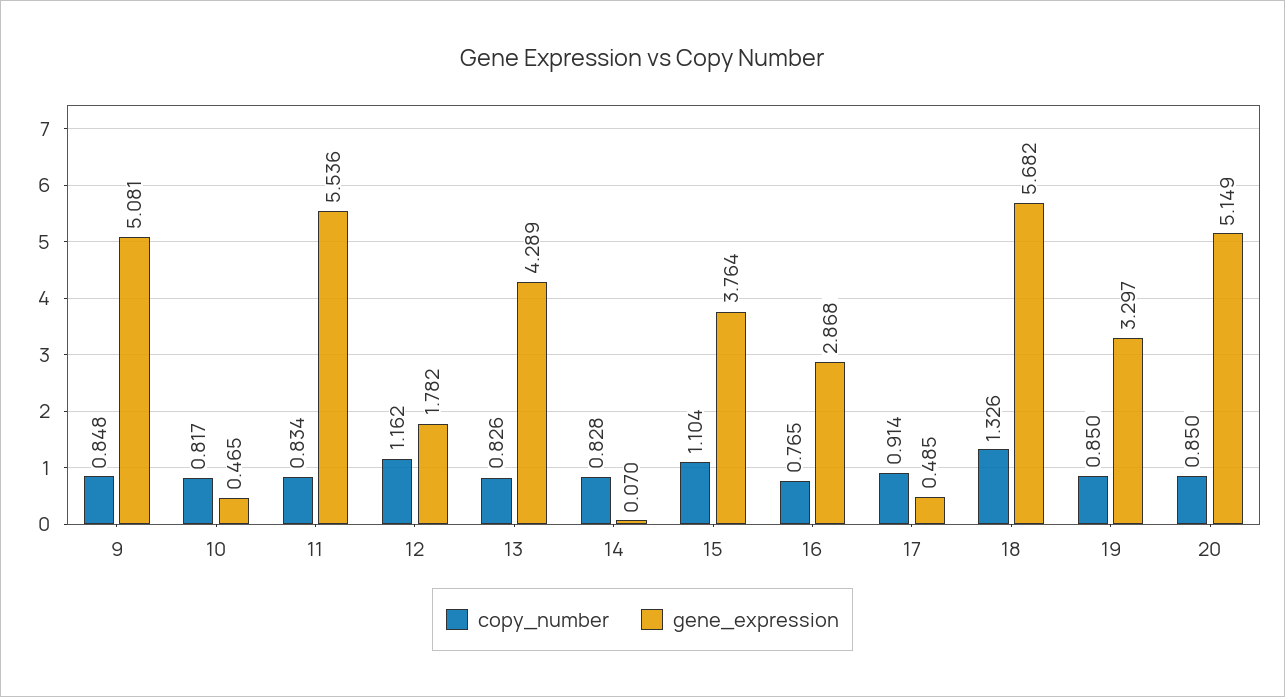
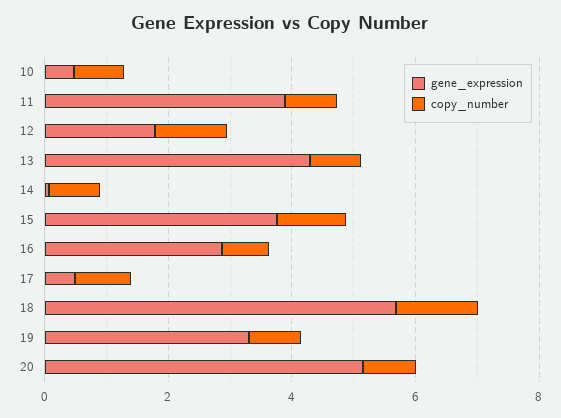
  {
    "copy_number": {
-     "9": 0.848,
      "10": 0.817,
      "11": 0.834,
      "12": 1.162,
      "13": 0.826,
      "14": 0.828,
      "15": 1.104,
      "16": 0.765,
      "17": 0.914,
      "18": 1.326,
      "19": 0.85,
      "20": 0.85
    },
    "gene_expression": {
-     "9": 5.081,
      "10": 0.465,
-     "11": 5.536,
+     "11": 4,
      "12": 1.782,
      "13": 4.289,
      "14": 0.07,
      "15": 3.764,
      "16": 2.868,
      "17": 0.485,
      "18": 5.682,
      "19": 3.297,
      "20": 5.149
    }
  }

